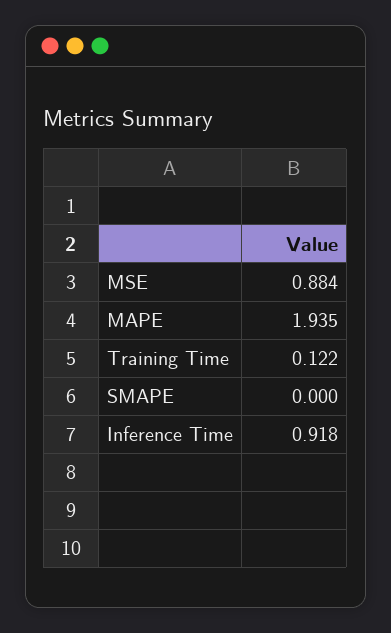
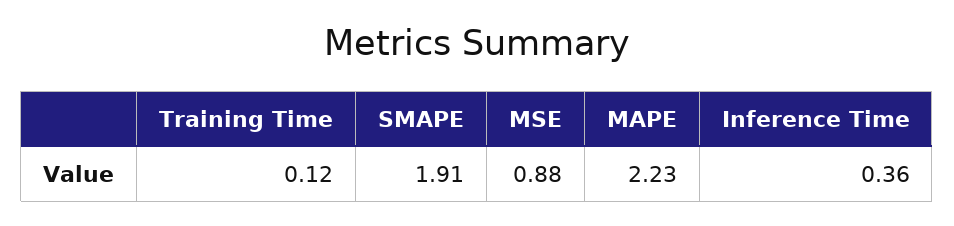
  {
    "MSE": 0.884,
-   "MAPE": 1.935,
+   "MAPE": 2.23,
    "Training Time": 0.122,
-   "SMAPE": 0,
+   "SMAPE": 1.91,
-   "Inference Time": 0.918
+   "Inference Time": 0.36
  }

